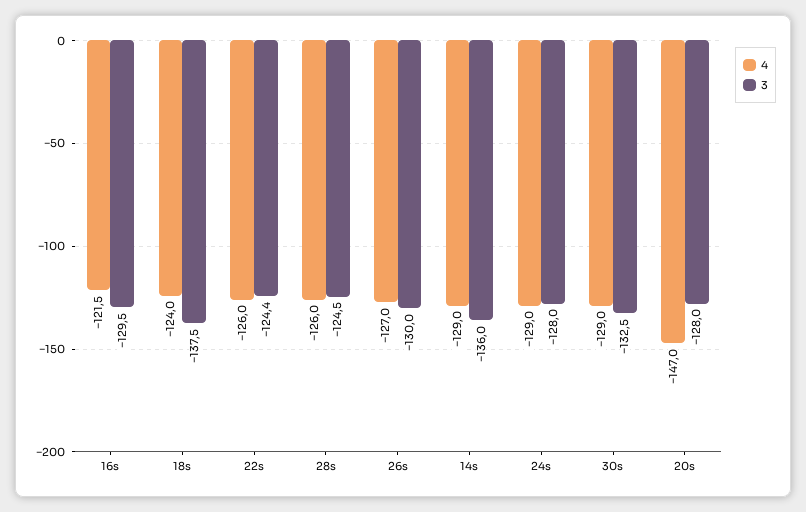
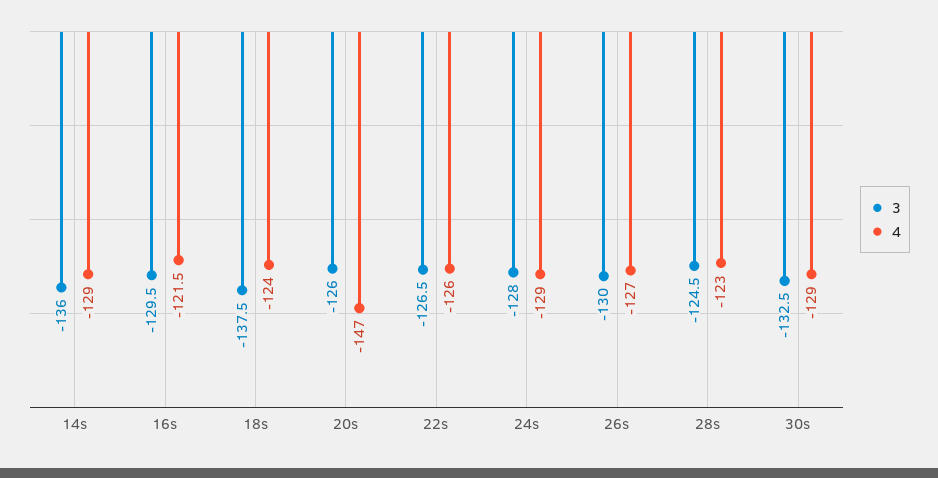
  {
    "4": {
      "16s": -121.5,
      "18s": -124,
      "22s": -126,
-     "28s": -126,
+     "28s": -123,
      "26s": -127,
      "14s": -129,
      "24s": -129,
      "30s": -129,
      "20s": -147
    },
    "3": {
      "16s": -129.5,
      "18s": -137.5,
-     "22s": -124.4,
+     "22s": -126.5,
      "28s": -124.5,
      "26s": -130,
      "14s": -136,
      "24s": -128,
      "30s": -132.5,
-     "20s": -128
+     "20s": -126
    }
  }

